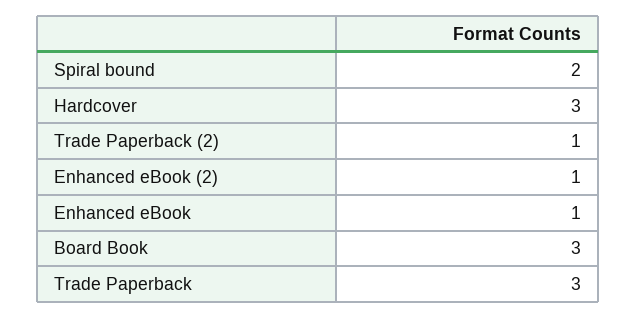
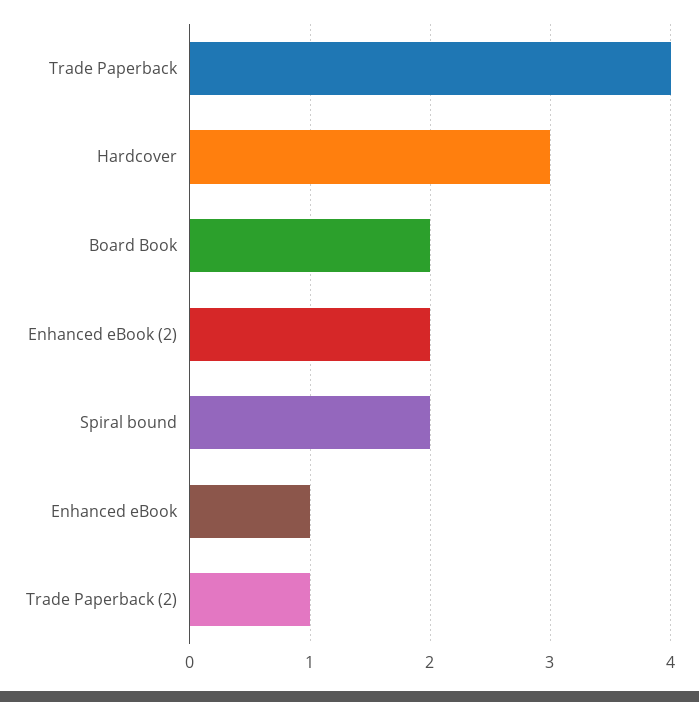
  {
    "Spiral bound": 2,
    "Hardcover": 3,
    "Trade Paperback (2)": 1,
-   "Enhanced eBook (2)": 1,
+   "Enhanced eBook (2)": 2,
    "Enhanced eBook": 1,
-   "Board Book": 3,
+   "Board Book": 2,
-   "Trade Paperback": 3
+   "Trade Paperback": 4
  }

